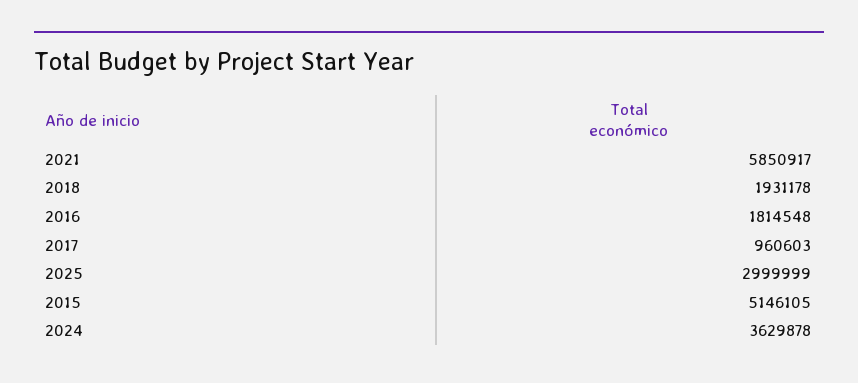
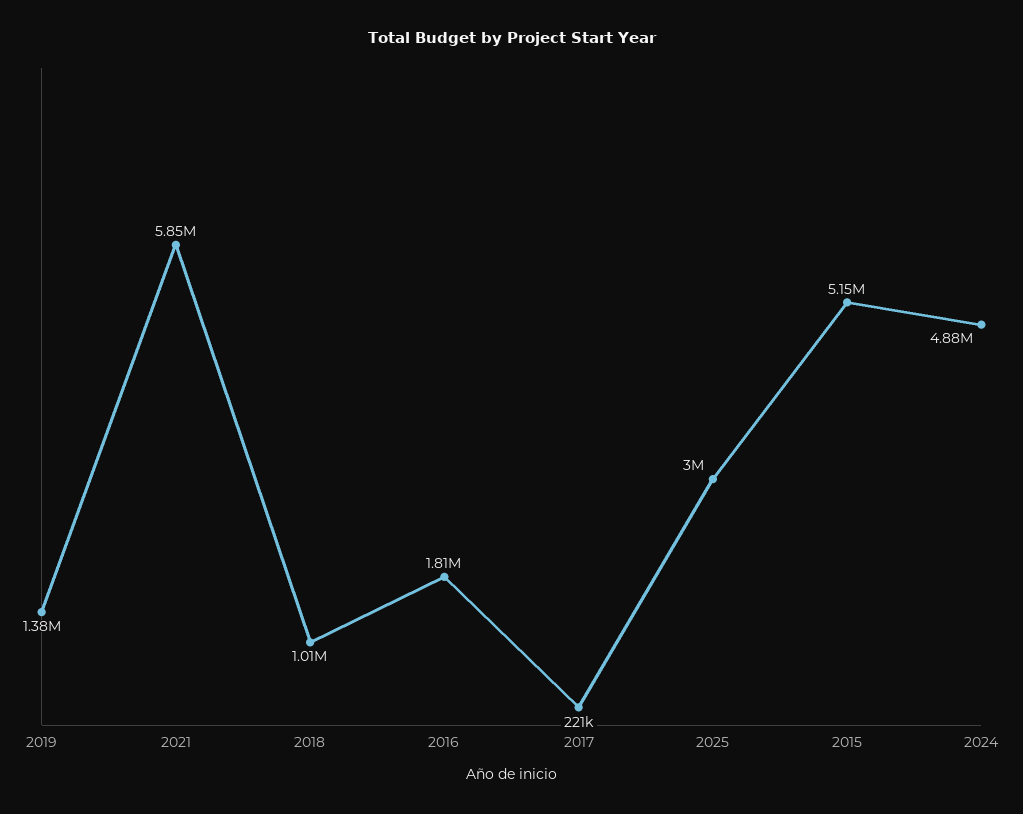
  {
    "2021": 5850917,
-   "2018": 1931178,
+   "2018": 1010000,
    "2016": 1814548,
-   "2017": 960603,
+   "2017": 221000,
    "2025": 2999999,
    "2015": 5146105,
-   "2024": 3629878
+   "2024": 4880000,
+   "2019": 1380000
  }

